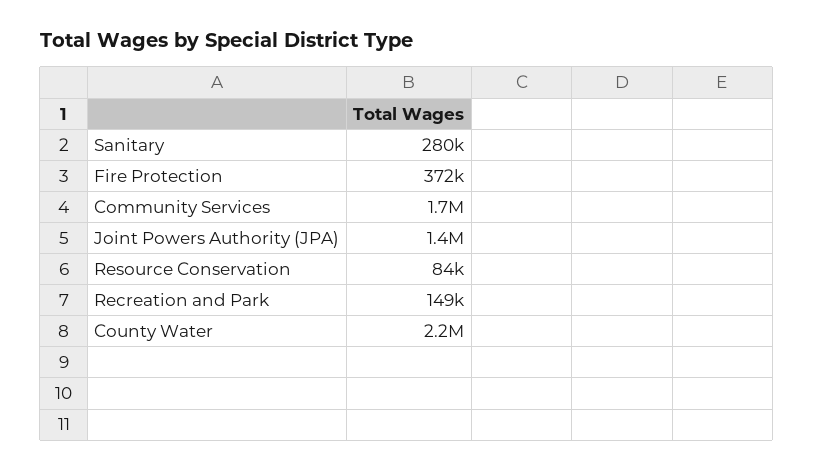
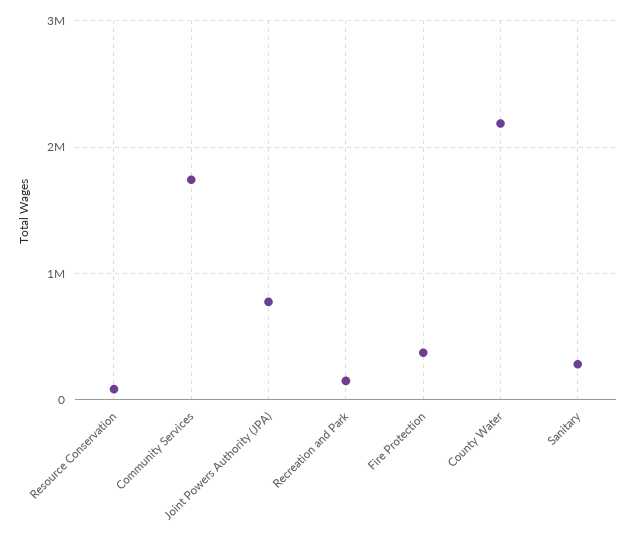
  {
    "Sanitary": 280000,
    "Fire Protection": 372000,
    "Community Services": 1700000,
-   "Joint Powers Authority (JPA)": 1400000,
+   "Joint Powers Authority (JPA)": 800000,
    "Resource Conservation": 84000,
    "Recreation and Park": 149000,
    "County Water": 2200000
  }

